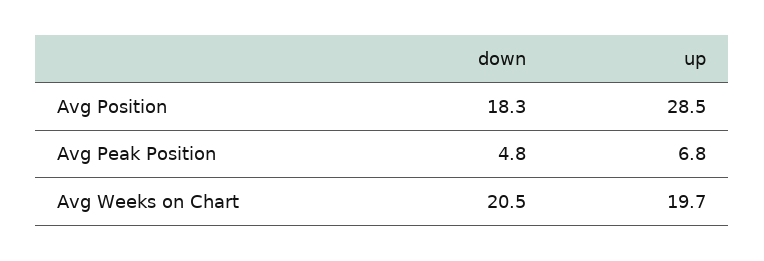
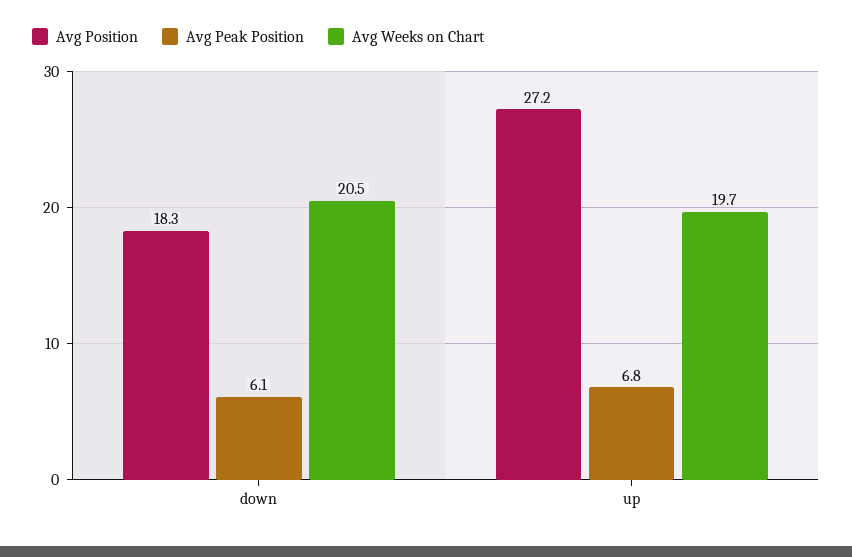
  {
    "Avg Position": {
      "down": 18.3,
-     "up": 28.5
+     "up": 27.2
    },
    "Avg Peak Position": {
-     "down": 4.8,
+     "down": 6.1,
      "up": 6.8
    },
    "Avg Weeks on Chart": {
      "down": 20.5,
      "up": 19.7
    }
  }

